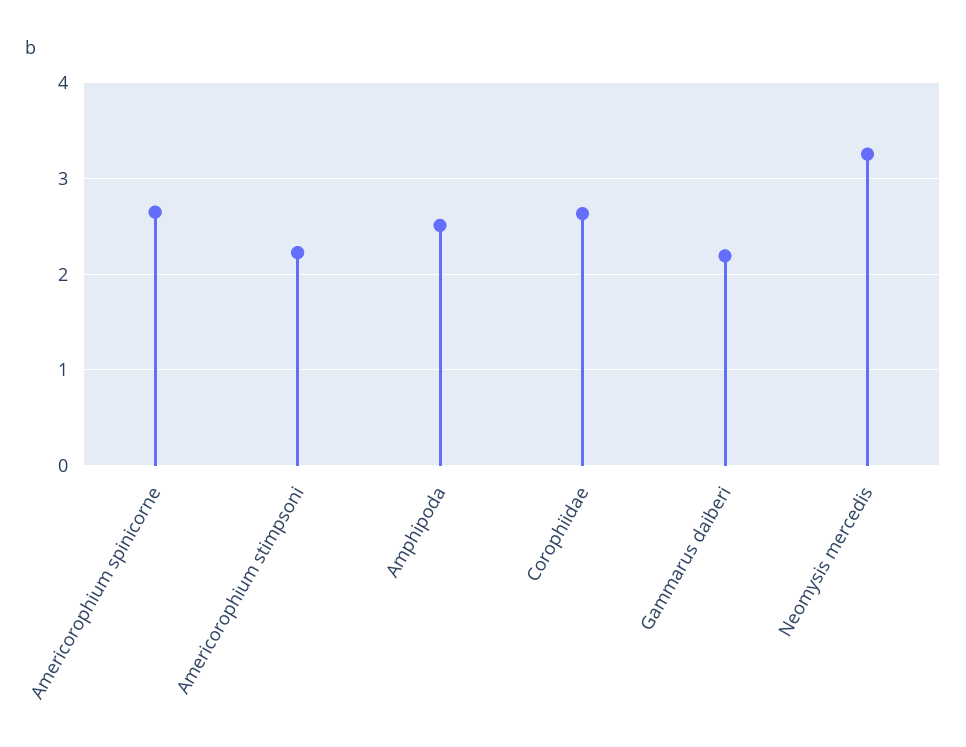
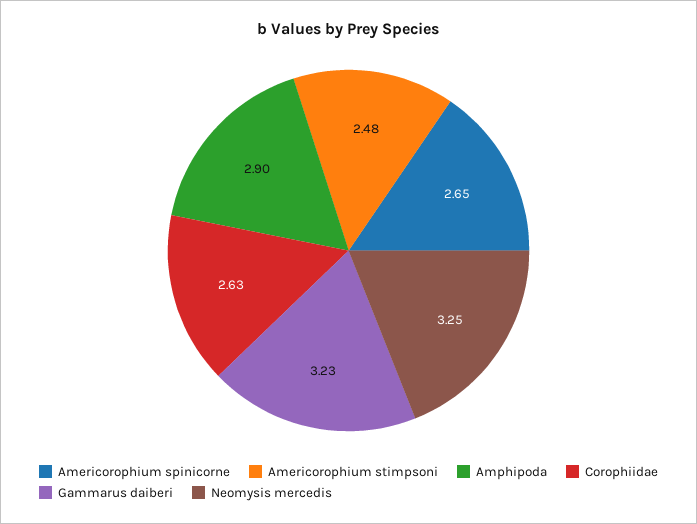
  {
    "Americorophium spinicorne": 2.65,
-   "Americorophium stimpsoni": 2.2,
+   "Americorophium stimpsoni": 2.48,
-   "Amphipoda": 2.5,
+   "Amphipoda": 2.9,
    "Corophiidae": 2.63,
-   "Gammarus daiberi": 2.2,
+   "Gammarus daiberi": 3.23,
    "Neomysis mercedis": 3.25
  }

